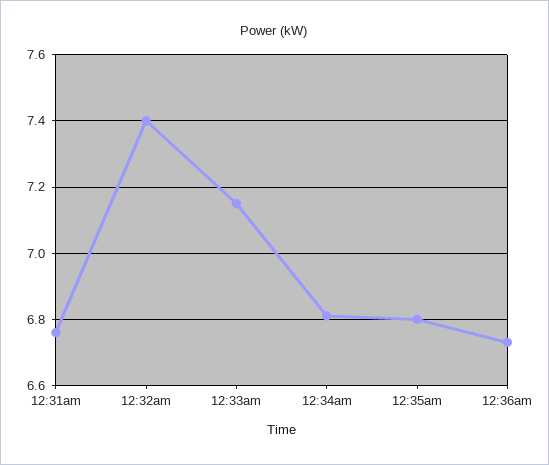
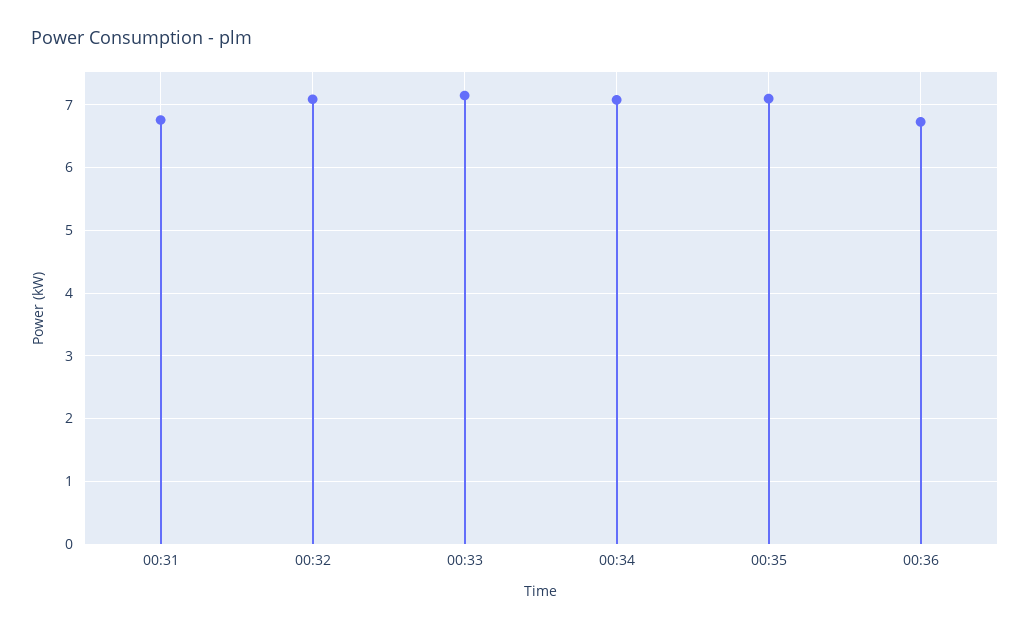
  {
    "12:31am": 6.75,
-   "12:32am": 7.4,
+   "12:32am": 7.1,
    "12:33am": 7.15,
-   "12:34am": 6.8,
+   "12:34am": 7.1,
-   "12:35am": 6.8,
+   "12:35am": 7.1,
    "12:36am": 6.75
  }

